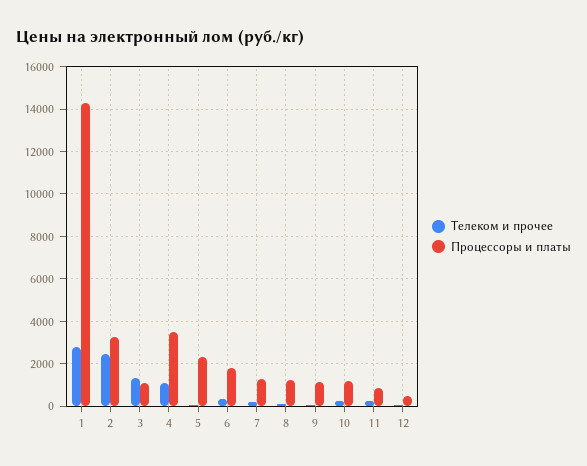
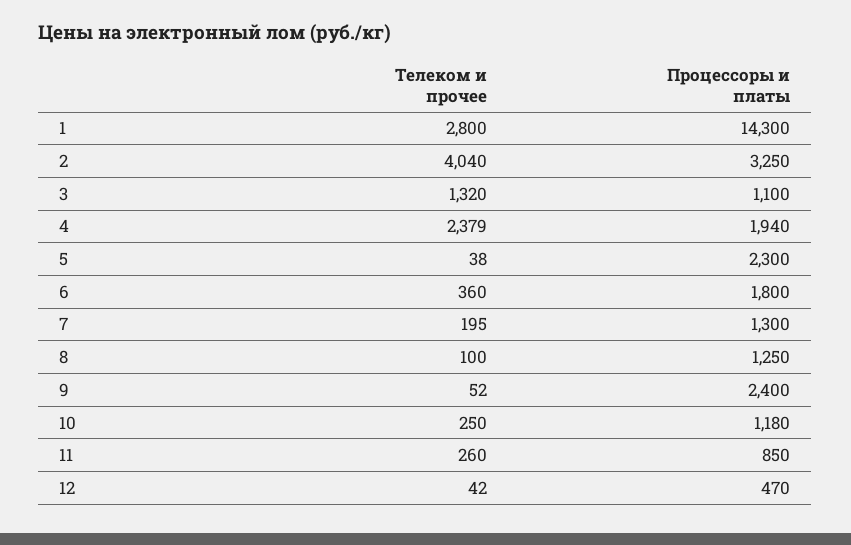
  {
    "Телеком и прочее": {
      "1": 2800,
-     "2": 2500,
+     "2": 4040,
      "3": 1320,
-     "4": 1000,
+     "4": 2379,
      "5": 38,
      "6": 360,
      "7": 195,
      "8": 100,
      "9": 52,
      "10": 250,
      "11": 260,
      "12": 42
    },
    "Процессоры и платы": {
      "1": 14300,
      "2": 3250,
      "3": 1100,
-     "4": 3500,
+     "4": 1940,
      "5": 2300,
      "6": 1800,
      "7": 1300,
      "8": 1250,
-     "9": 1000,
+     "9": 2400,
      "10": 1180,
      "11": 850,
      "12": 470
    }
  }

